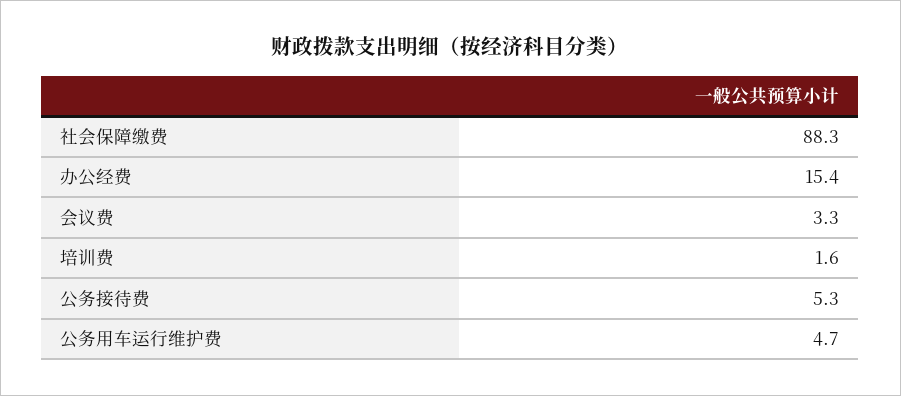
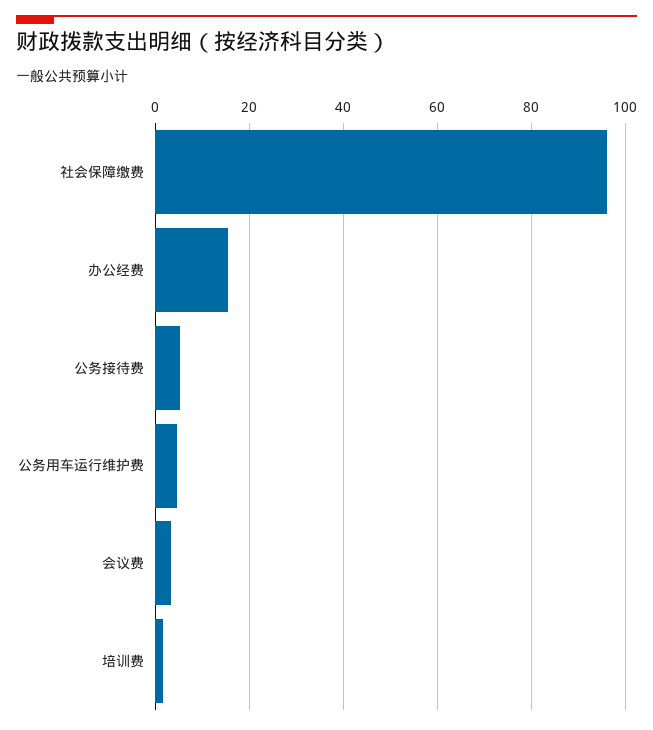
  {
-   "社会保障缴费": 88.3,
+   "社会保障缴费": 96,
    "办公经费": 15.4,
    "会议费": 3.3,
    "培训费": 1.6,
    "公务接待费": 5.3,
    "公务用车运行维护费": 4.7
  }

